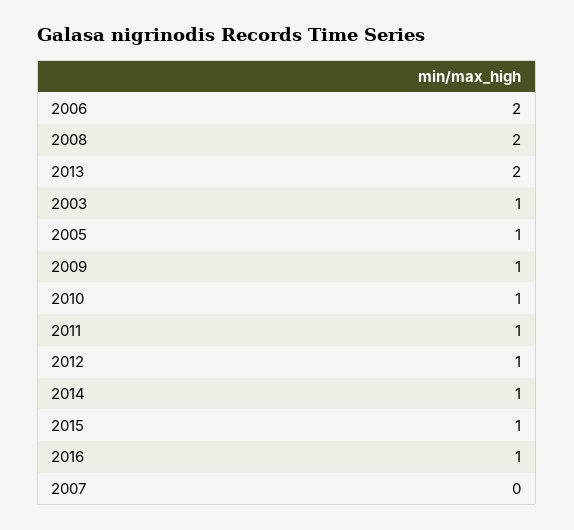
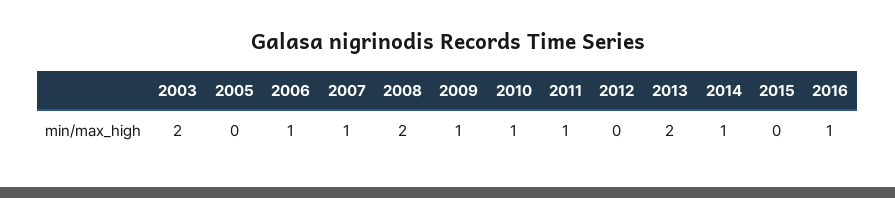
  {
-   "2006": 2,
+   "2006": 1,
    "2008": 2,
    "2013": 2,
-   "2003": 1,
+   "2003": 2,
-   "2005": 1,
+   "2005": 0,
    "2009": 1,
    "2010": 1,
    "2011": 1,
-   "2012": 1,
+   "2012": 0,
    "2014": 1,
-   "2015": 1,
+   "2015": 0,
    "2016": 1,
-   "2007": 0
+   "2007": 1
  }

